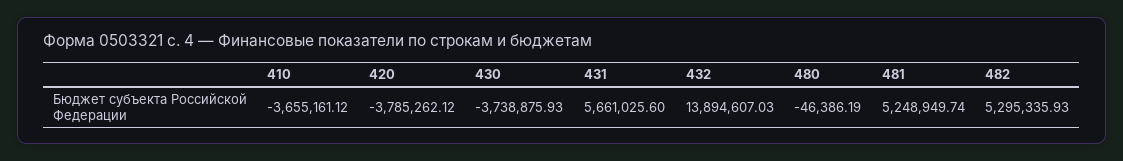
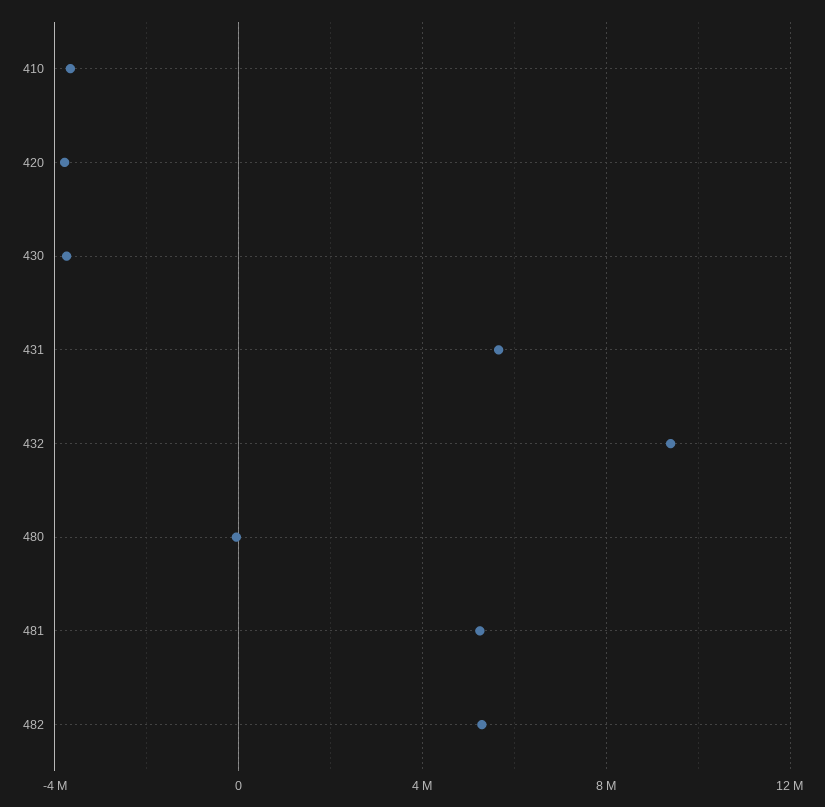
  {
    "410": -3655161.12,
    "420": -3785262.12,
    "430": -3738875.93,
    "431": 5661025.6,
-   "432": 13894607.03,
+   "432": 9500000,
    "480": -46386.19,
    "481": 5248949.74,
    "482": 5295335.93
  }

